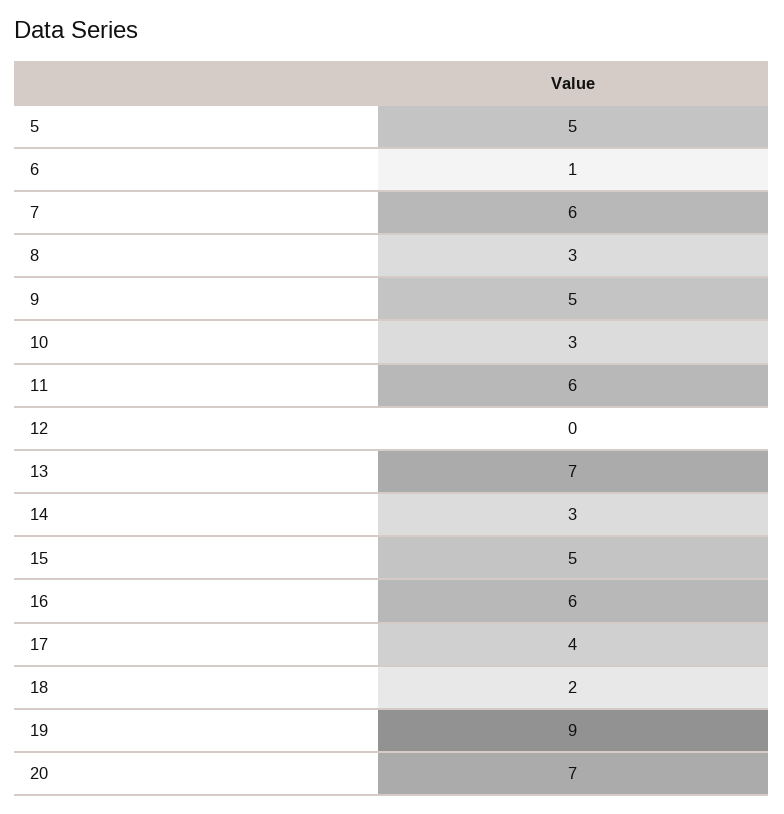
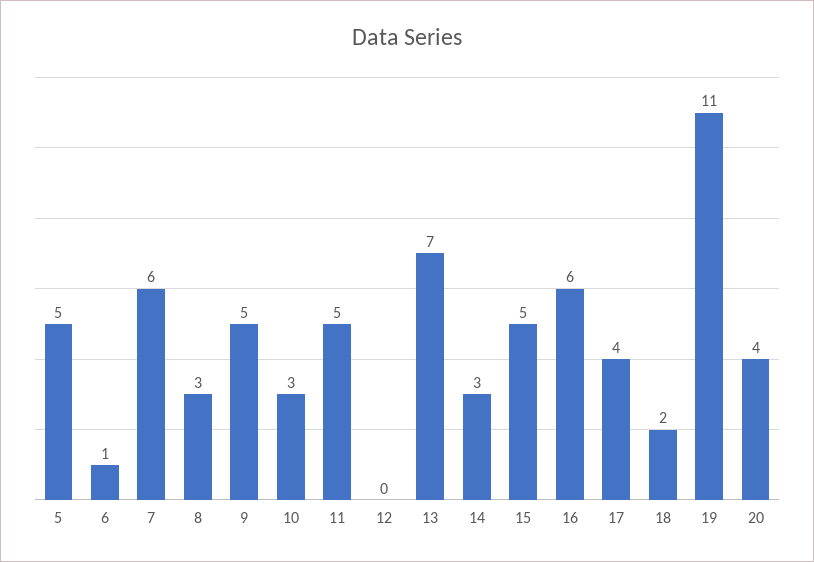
  {
    "5": 5,
    "6": 1,
    "7": 6,
    "8": 3,
    "9": 5,
    "10": 3,
-   "11": 6,
+   "11": 5,
    "12": 0,
    "13": 7,
    "14": 3,
    "15": 5,
    "16": 6,
    "17": 4,
    "18": 2,
-   "19": 9,
+   "19": 11,
-   "20": 7
+   "20": 4
  }

